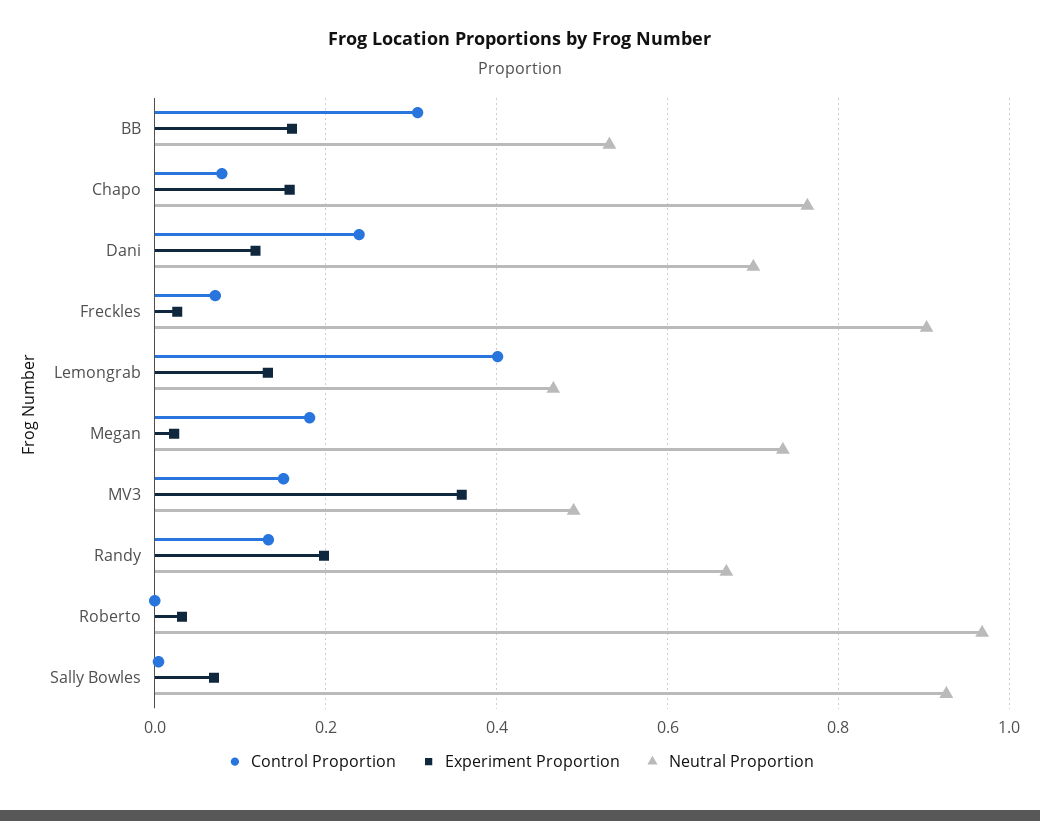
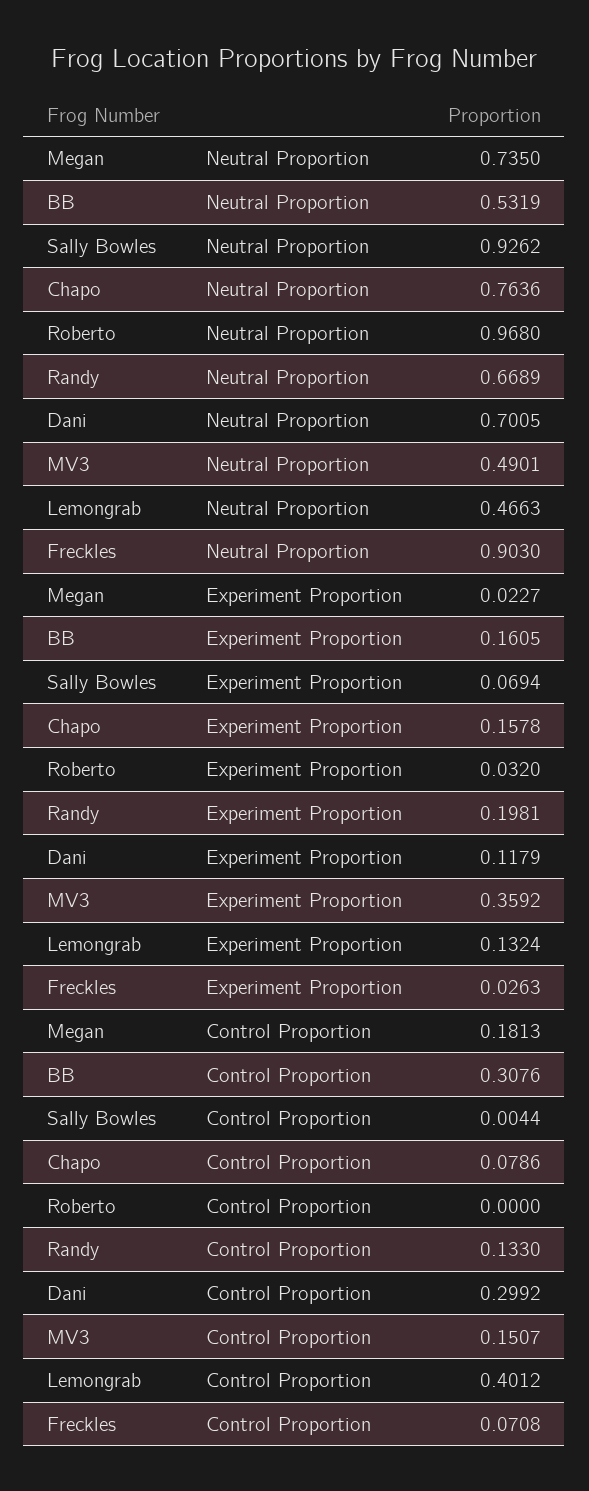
  {
    "Control Proportion": {
      "BB": 0.3076,
      "Chapo": 0.0786,
-     "Dani": 0.24,
+     "Dani": 0.2992,
      "Freckles": 0.0708,
      "Lemongrab": 0.4012,
      "Megan": 0.1813,
      "MV3": 0.1507,
      "Randy": 0.133,
      "Roberto": 0,
      "Sally Bowles": 0.0044
    },
    "Experiment Proportion": {
      "BB": 0.1605,
      "Chapo": 0.1578,
      "Dani": 0.1179,
      "Freckles": 0.0263,
      "Lemongrab": 0.1324,
      "Megan": 0.0227,
      "MV3": 0.3592,
      "Randy": 0.1981,
      "Roberto": 0.032,
      "Sally Bowles": 0.0694
    },
    "Neutral Proportion": {
      "BB": 0.5319,
      "Chapo": 0.7636,
      "Dani": 0.7005,
      "Freckles": 0.903,
      "Lemongrab": 0.4663,
      "Megan": 0.735,
      "MV3": 0.4901,
      "Randy": 0.6689,
      "Roberto": 0.968,
      "Sally Bowles": 0.9262
    }
  }

